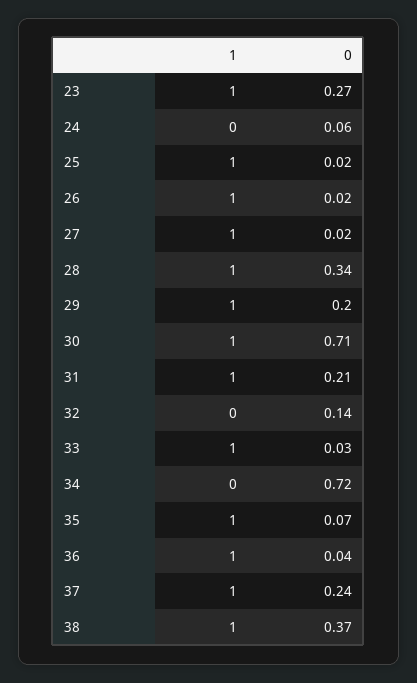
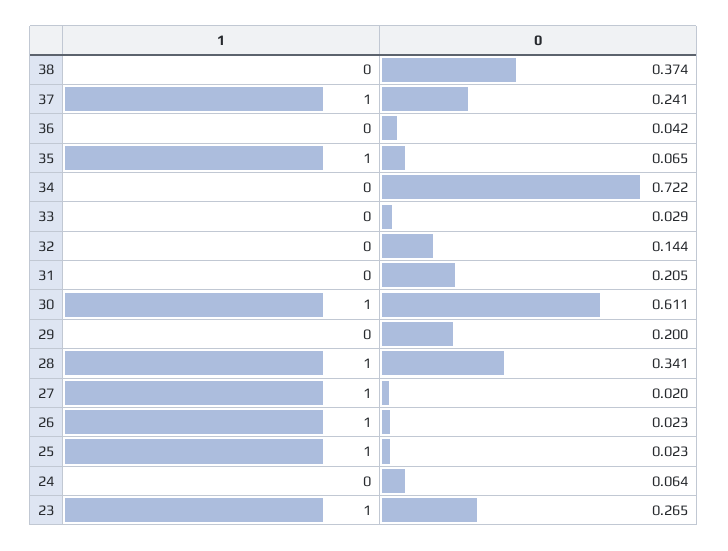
  {
    "1": {
      "23": 1,
      "24": 0,
      "25": 1,
      "26": 1,
      "27": 1,
      "28": 1,
-     "29": 1,
+     "29": 0,
      "30": 1,
-     "31": 1,
+     "31": 0,
      "32": 0,
-     "33": 1,
+     "33": 0,
      "34": 0,
      "35": 1,
-     "36": 1,
+     "36": 0,
      "37": 1,
-     "38": 1
+     "38": 0
    },
    "0": {
      "23": 0.265,
      "24": 0.064,
      "25": 0.023,
      "26": 0.023,
      "27": 0.02,
      "28": 0.341,
      "29": 0.2,
-     "30": 0.71,
+     "30": 0.611,
      "31": 0.205,
      "32": 0.144,
      "33": 0.029,
      "34": 0.722,
      "35": 0.065,
      "36": 0.042,
      "37": 0.241,
      "38": 0.374
    }
  }

